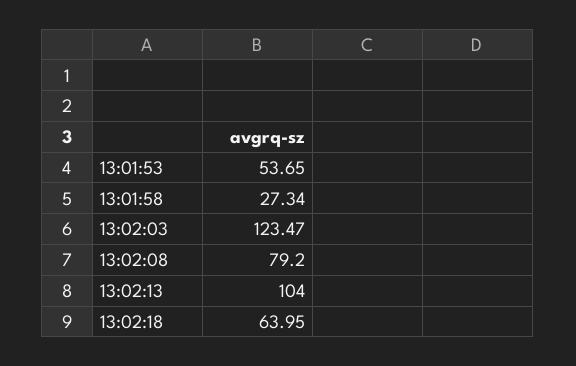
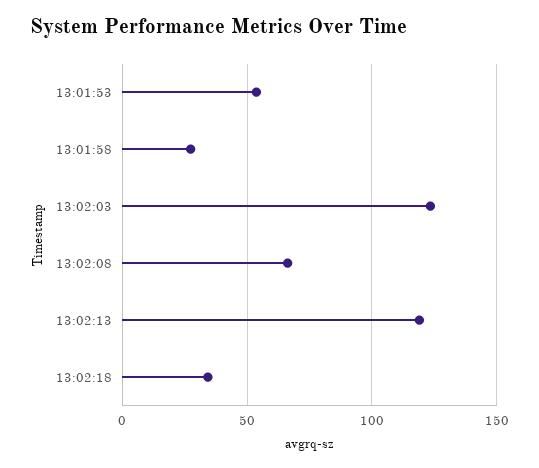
  {
    "13:01:53": 53.65,
    "13:01:58": 27.34,
    "13:02:03": 123.47,
-   "13:02:08": 79.2,
+   "13:02:08": 65,
-   "13:02:13": 104,
+   "13:02:13": 120,
-   "13:02:18": 63.95
+   "13:02:18": 35
  }

